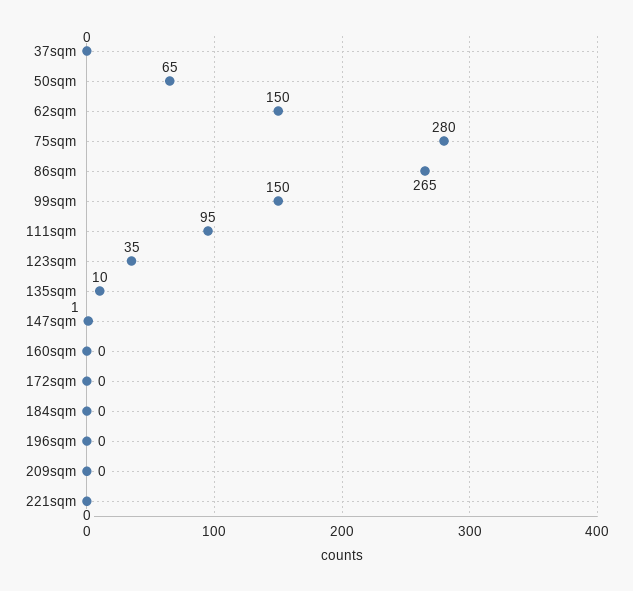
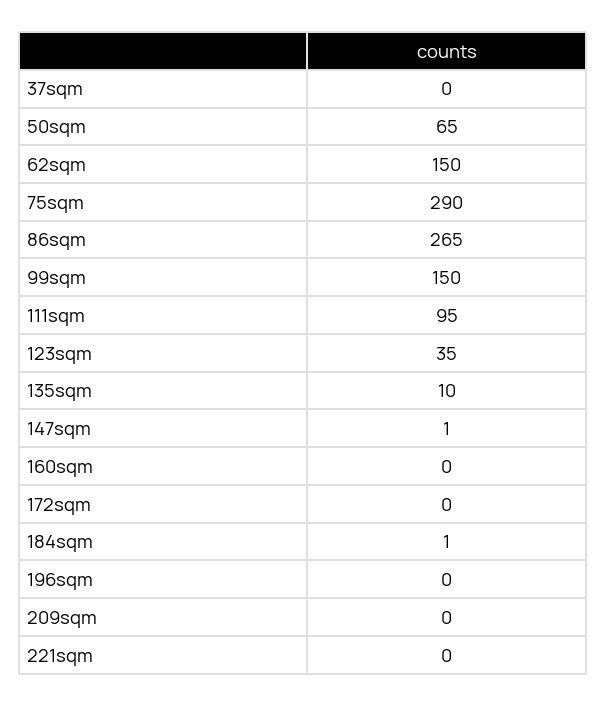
  {
    "37sqm": 0,
    "50sqm": 65,
    "62sqm": 150,
-   "75sqm": 280,
+   "75sqm": 290,
    "86sqm": 265,
    "99sqm": 150,
    "111sqm": 95,
    "123sqm": 35,
    "135sqm": 10,
    "147sqm": 1,
    "160sqm": 0,
    "172sqm": 0,
-   "184sqm": 0,
+   "184sqm": 1,
    "196sqm": 0,
    "209sqm": 0,
    "221sqm": 0
  }

